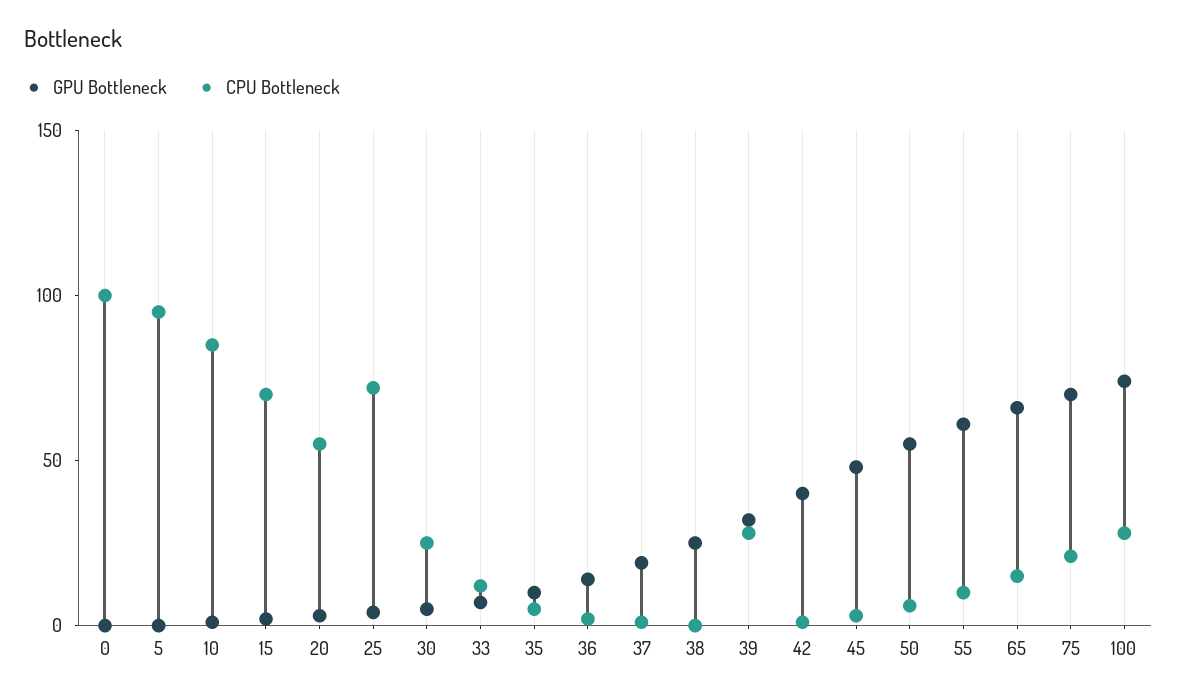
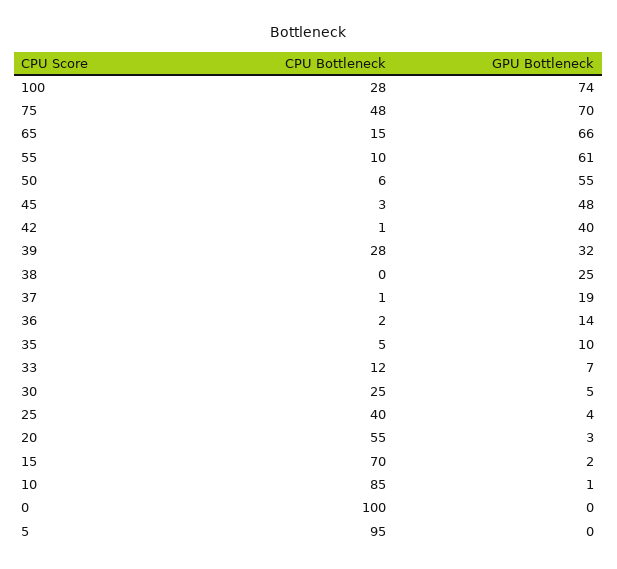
  {
    "GPU Bottleneck": {
      "0": 0,
      "5": 0,
      "10": 1,
      "15": 2,
      "20": 3,
      "25": 4,
      "30": 5,
      "33": 7,
      "35": 10,
      "36": 14,
      "37": 19,
      "38": 25,
      "39": 32,
      "42": 40,
      "45": 48,
      "50": 55,
      "55": 61,
      "65": 66,
      "75": 70,
      "100": 74
    },
    "CPU Bottleneck": {
      "0": 100,
      "5": 95,
      "10": 85,
      "15": 70,
      "20": 55,
-     "25": 70,
+     "25": 40,
      "30": 25,
      "33": 12,
      "35": 5,
      "36": 2,
      "37": 1,
      "38": 0,
      "39": 28,
      "42": 1,
      "45": 3,
      "50": 6,
      "55": 10,
      "65": 15,
-     "75": 20,
+     "75": 48,
      "100": 28
    }
  }

